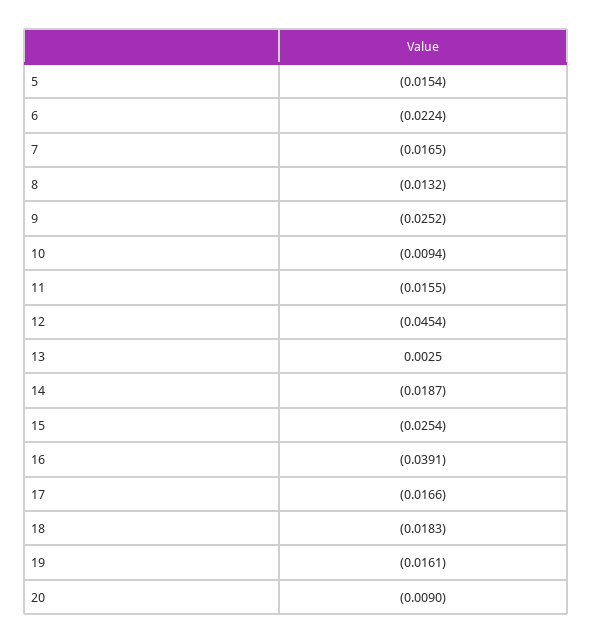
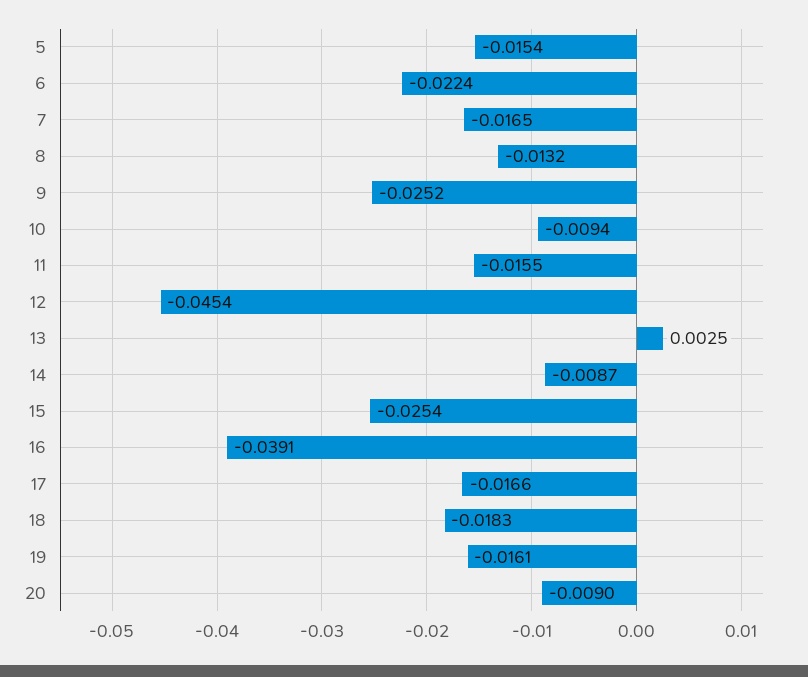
  {
    "5": -0.0154,
    "6": -0.0224,
    "7": -0.0165,
    "8": -0.0132,
    "9": -0.0252,
    "10": -0.0094,
    "11": -0.0155,
    "12": -0.0454,
    "13": 0.0025,
-   "14": -0.0187,
+   "14": -0.0087,
    "15": -0.0254,
    "16": -0.0391,
    "17": -0.0166,
    "18": -0.0183,
    "19": -0.0161,
    "20": -0.009
  }

